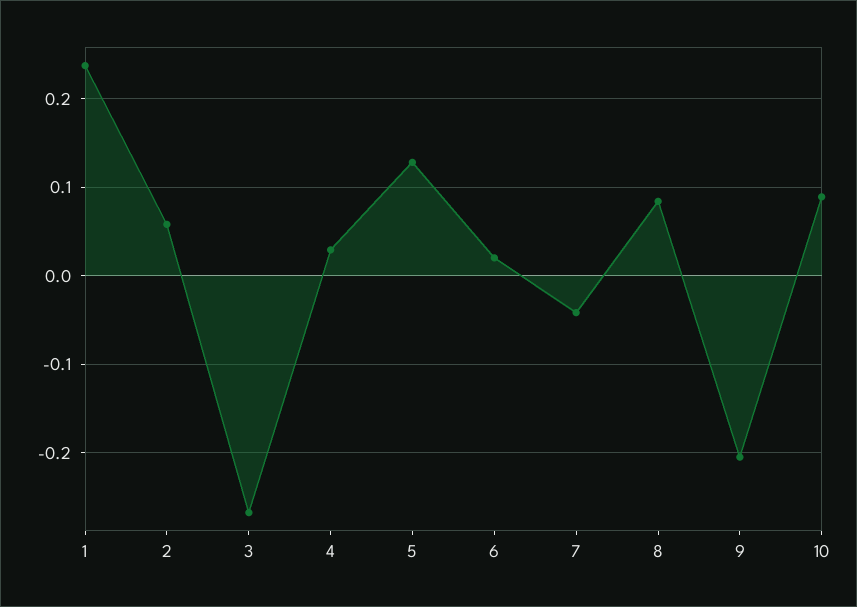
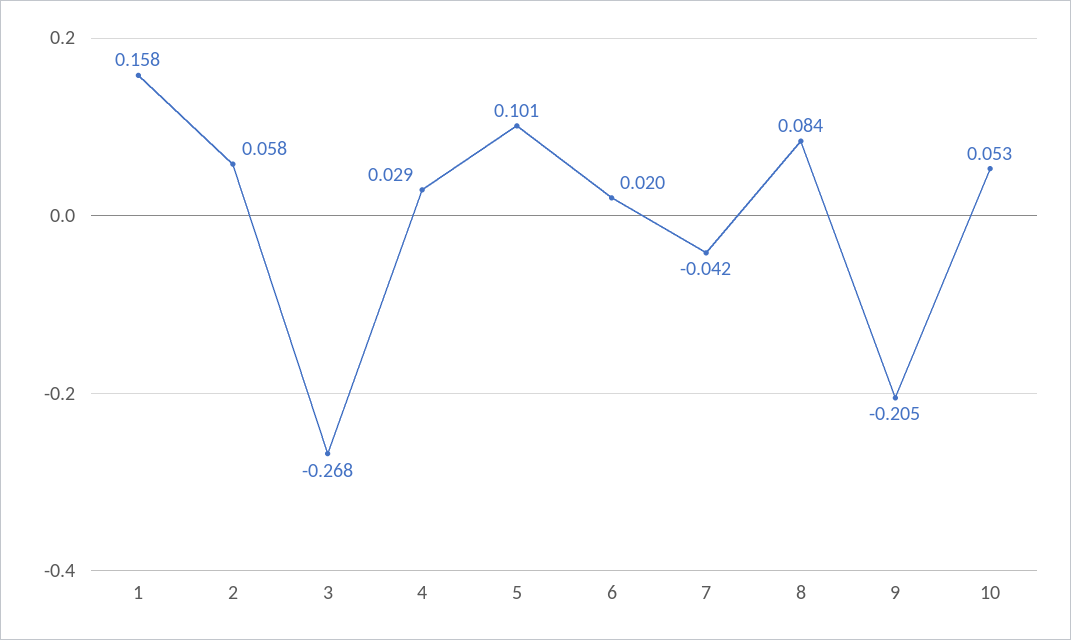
  {
-   "1": 0.24,
+   "1": 0.158,
    "2": 0.058,
    "3": -0.268,
    "4": 0.029,
-   "5": 0.13,
+   "5": 0.101,
    "6": 0.02,
    "7": -0.042,
    "8": 0.084,
    "9": -0.205,
-   "10": 0.09
+   "10": 0.053
  }

